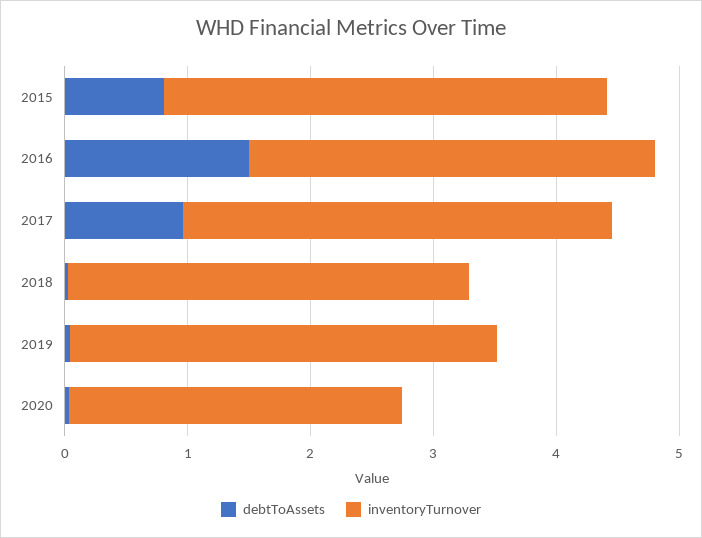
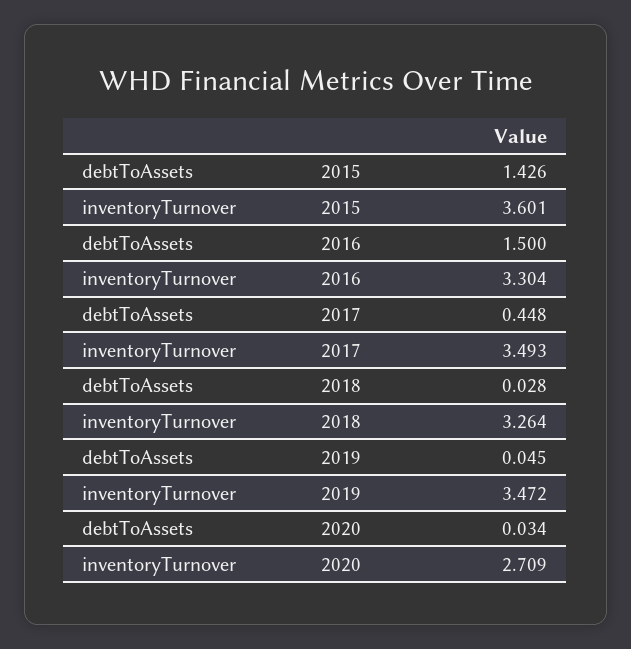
  {
    "debtToAssets": {
-     "2015": 0.8,
+     "2015": 1.426,
      "2016": 1.5,
-     "2017": 1,
+     "2017": 0.448,
      "2018": 0.028,
      "2019": 0.045,
      "2020": 0.034
    },
    "inventoryTurnover": {
      "2015": 3.601,
      "2016": 3.304,
      "2017": 3.493,
      "2018": 3.264,
      "2019": 3.472,
      "2020": 2.709
    }
  }

